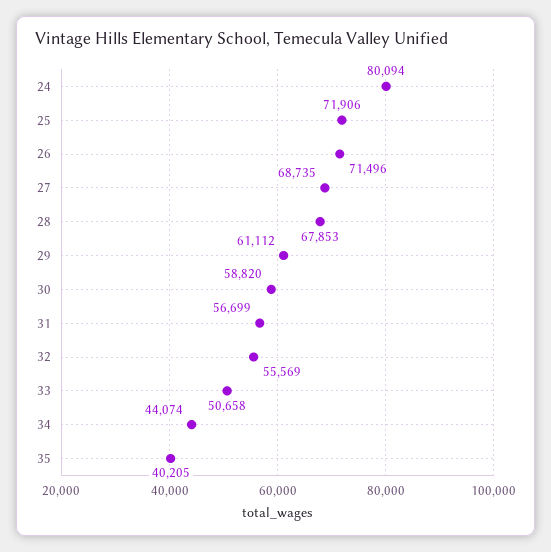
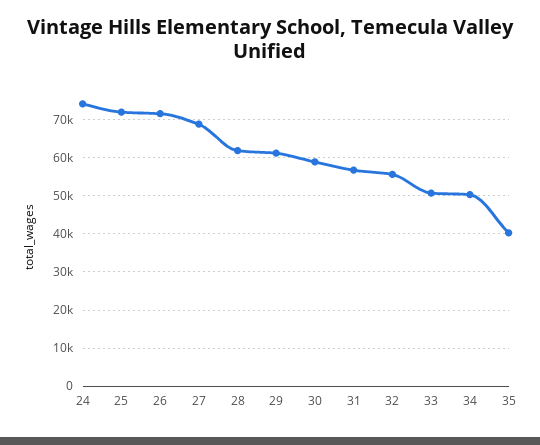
  {
-   "24": 80094,
+   "24": 74000,
    "25": 71906,
    "26": 71496,
    "27": 68735,
-   "28": 67853,
+   "28": 62000,
    "29": 61112,
    "30": 58820,
    "31": 56699,
    "32": 55569,
    "33": 50658,
-   "34": 44074,
+   "34": 50000,
    "35": 40205
  }

